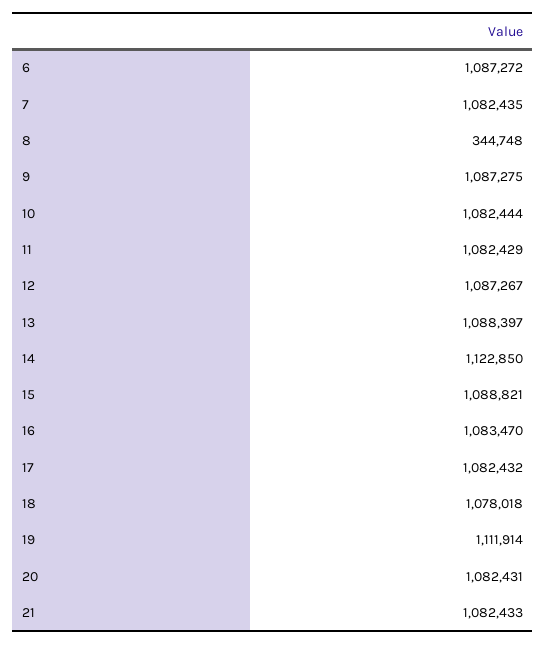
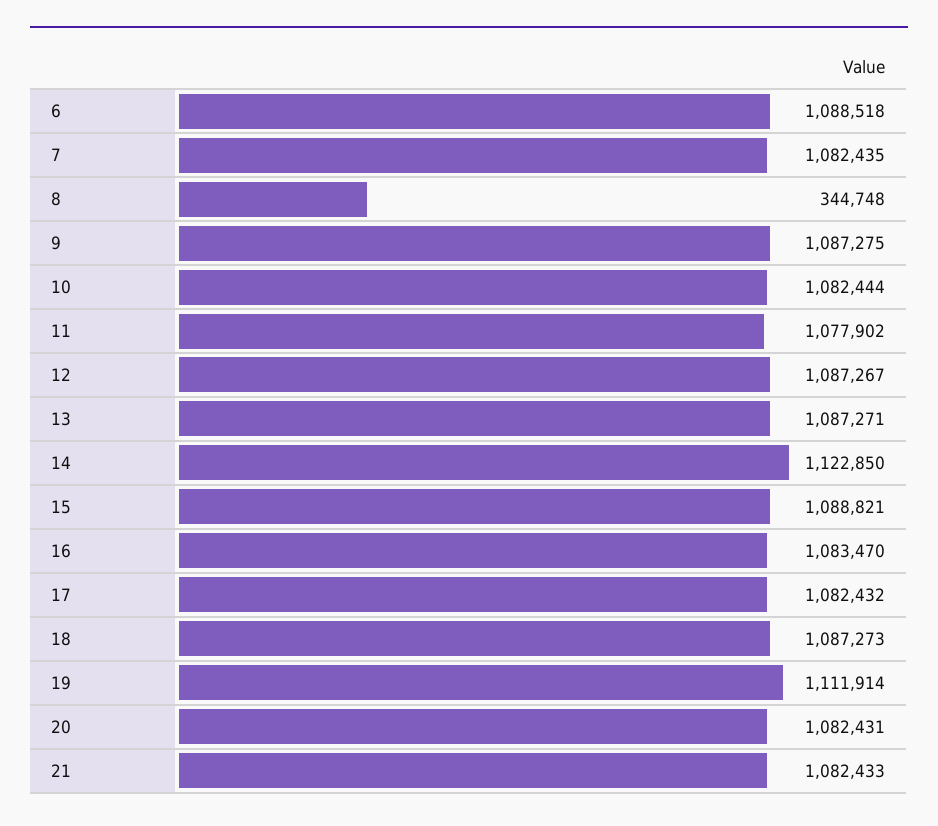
  {
-   "6": 1087272,
+   "6": 1088518,
    "7": 1082435,
    "8": 344748,
    "9": 1087275,
    "10": 1082444,
-   "11": 1082429,
+   "11": 1077902,
    "12": 1087267,
-   "13": 1088397,
+   "13": 1087271,
    "14": 1122850,
    "15": 1088821,
    "16": 1083470,
    "17": 1082432,
-   "18": 1078018,
+   "18": 1087273,
    "19": 1111914,
    "20": 1082431,
    "21": 1082433
  }

